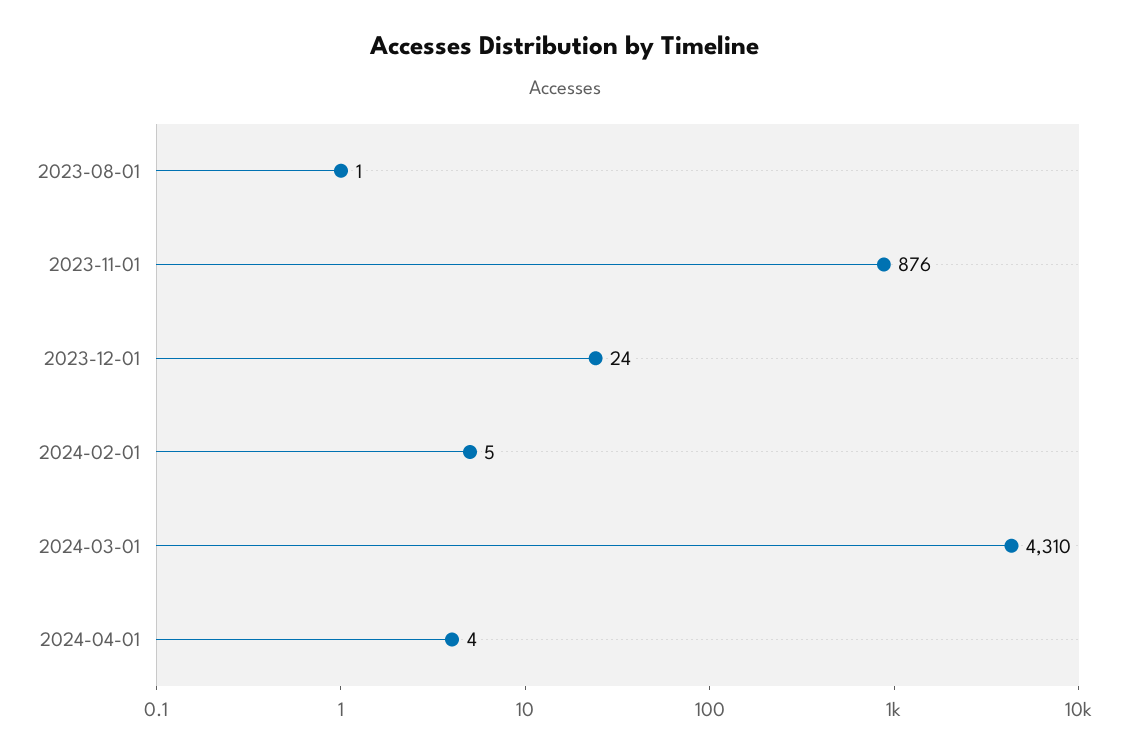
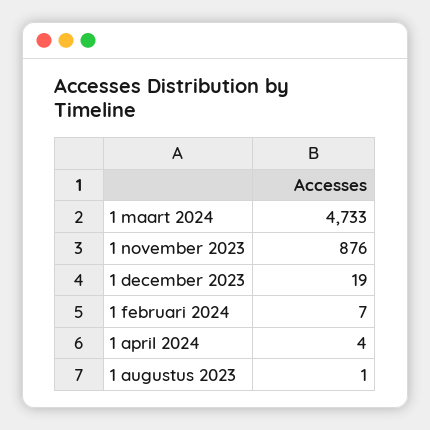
  {
    "2023-08-01": 1,
    "2023-11-01": 876,
-   "2023-12-01": 24,
+   "2023-12-01": 19,
-   "2024-02-01": 5,
+   "2024-02-01": 7,
-   "2024-03-01": 4310,
+   "2024-03-01": 4733,
    "2024-04-01": 4
  }

